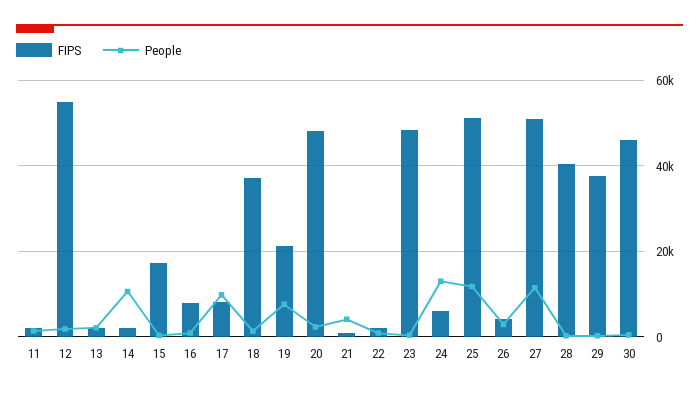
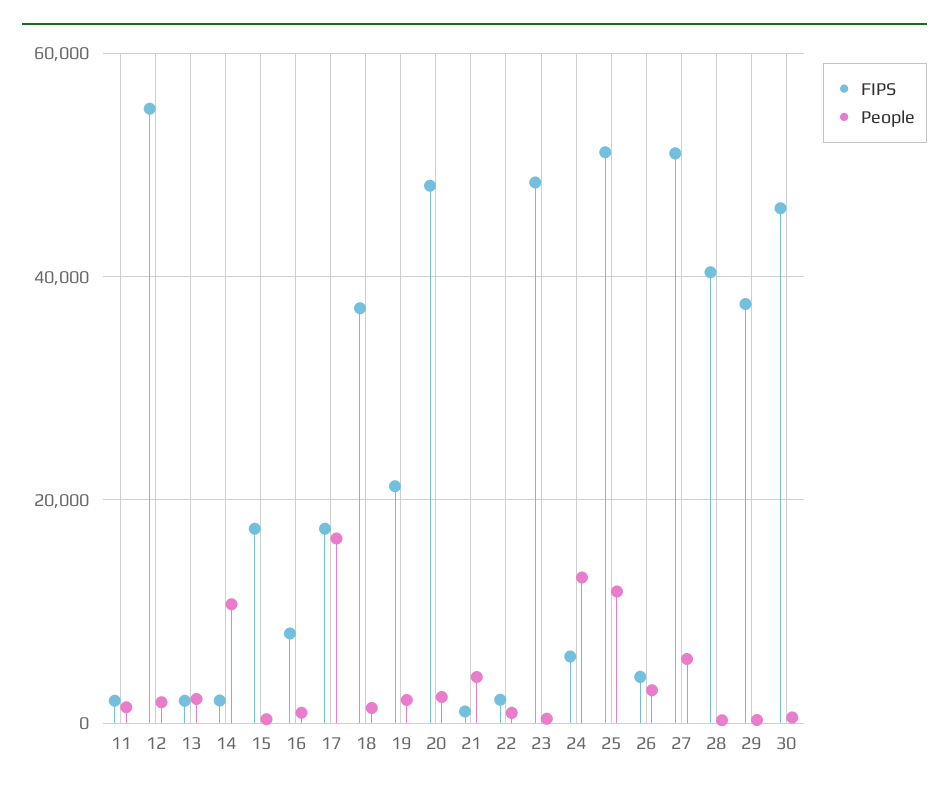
  {
    "FIPS": {
      "11": 2000,
      "12": 56000,
      "13": 2000,
      "14": 2000,
      "15": 18000,
      "16": 8000,
-     "17": 8000,
+     "17": 18000,
      "18": 38000,
      "19": 22000,
      "20": 48000,
      "21": 2000,
      "22": 2000,
      "23": 48000,
      "24": 6000,
      "25": 52000,
      "26": 4000,
      "27": 52000,
      "28": 40000,
      "29": 38000,
      "30": 46000
    },
    "People": {
      "11": 2000,
      "12": 2000,
      "13": 2000,
      "14": 10000,
      "15": 0,
      "16": 0,
-     "17": 10000,
+     "17": 16000,
      "18": 2000,
-     "19": 8000,
+     "19": 2000,
      "20": 2000,
      "21": 4000,
      "22": 0,
      "23": 0,
      "24": 14000,
      "25": 12000,
      "26": 2000,
-     "27": 12000,
+     "27": 6000,
      "28": 0,
      "29": 0,
      "30": 0
    }
  }

